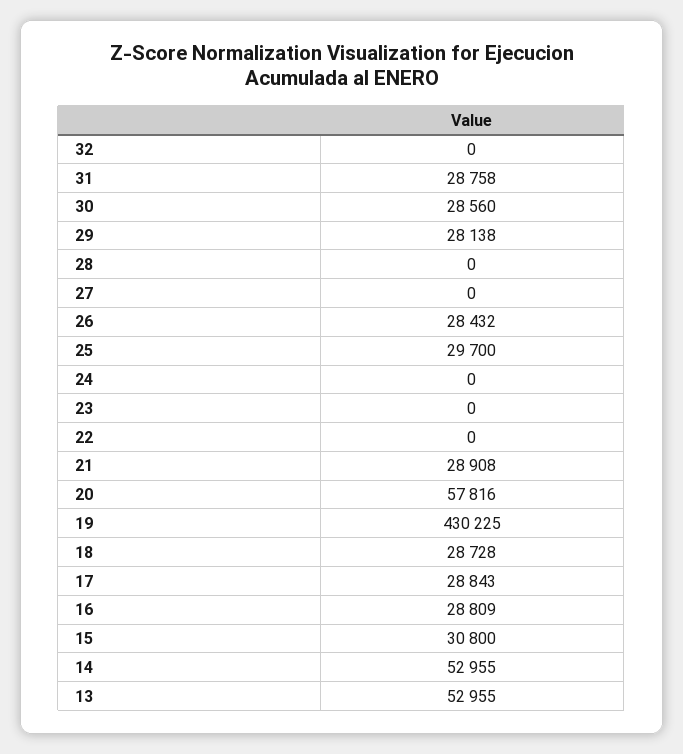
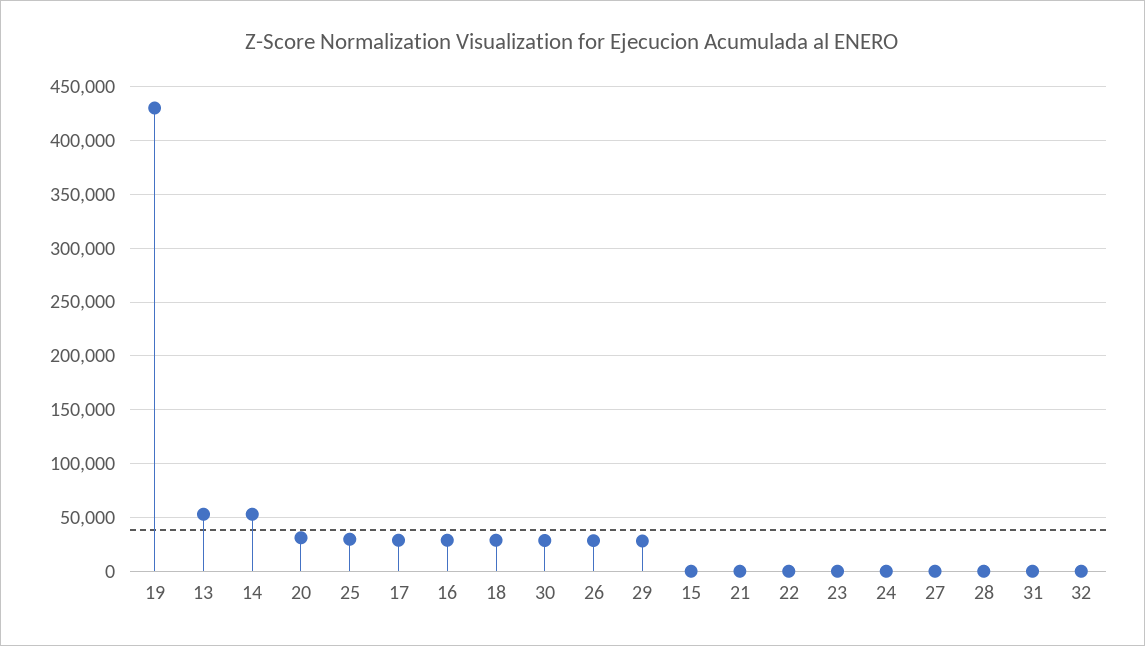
  {
    "32": 0,
-   "31": 28758,
+   "31": 0,
    "30": 28560,
    "29": 28138,
    "28": 0,
    "27": 0,
    "26": 28432,
    "25": 29700,
    "24": 0,
    "23": 0,
    "22": 0,
-   "21": 28908,
+   "21": 0,
-   "20": 57816,
+   "20": 30000,
    "19": 430225,
    "18": 28728,
    "17": 28843,
    "16": 28809,
-   "15": 30800,
+   "15": 0,
    "14": 52955,
    "13": 52955
  }

